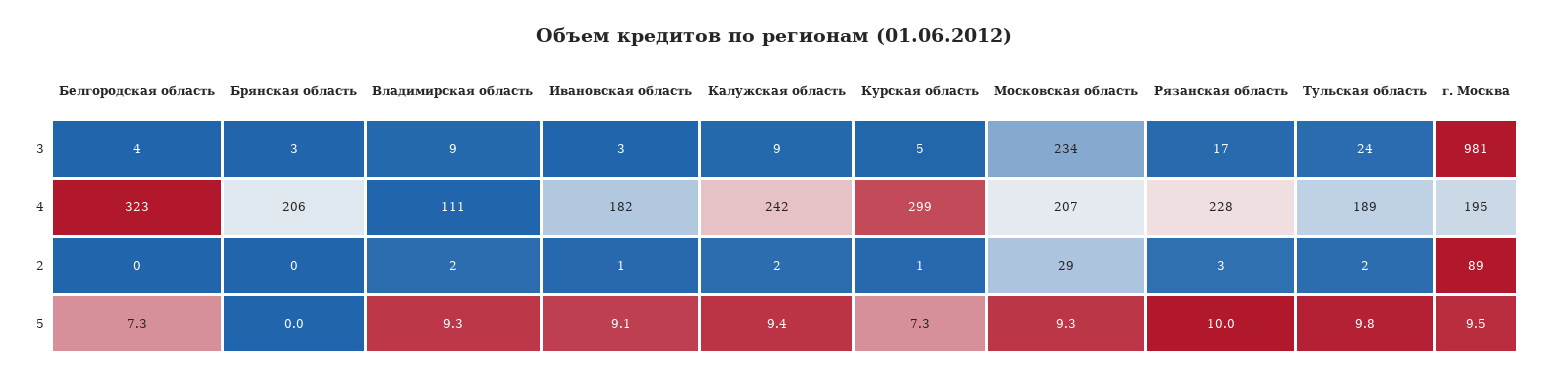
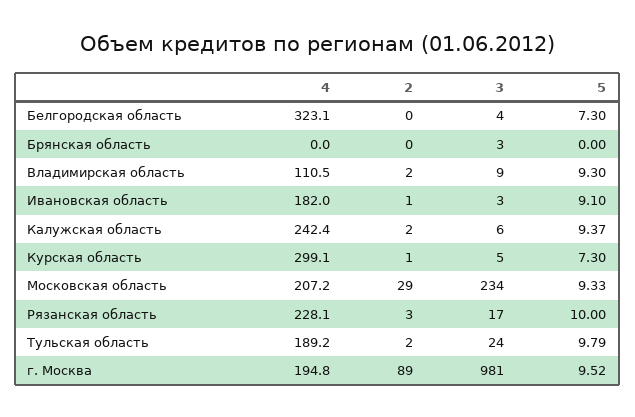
  {
    "Белгородская область": {
      "3": 4,
      "4": 323.1,
      "2": 0,
      "5": 7.3
    },
    "Брянская область": {
      "3": 3,
-     "4": 206,
+     "4": 0,
      "2": 0,
      "5": 0
    },
    "Владимирская область": {
      "3": 9,
      "4": 110.5,
      "2": 2,
      "5": 9.3
    },
    "Ивановская область": {
      "3": 3,
      "4": 182,
      "2": 1,
      "5": 9.1
    },
    "Калужская область": {
-     "3": 9,
+     "3": 6,
      "4": 242.4,
      "2": 2,
      "5": 9.37
    },
    "Курская область": {
      "3": 5,
      "4": 299.1,
      "2": 1,
      "5": 7.3
    },
    "Московская область": {
      "3": 234,
      "4": 207.2,
      "2": 29,
      "5": 9.33
    },
    "Рязанская область": {
      "3": 17,
      "4": 228.1,
      "2": 3,
      "5": 10
    },
    "Тульская область": {
      "3": 24,
      "4": 189.2,
      "2": 2,
      "5": 9.79
    },
    "г. Москва": {
      "3": 981,
      "4": 194.8,
      "2": 89,
      "5": 9.52
    }
  }

